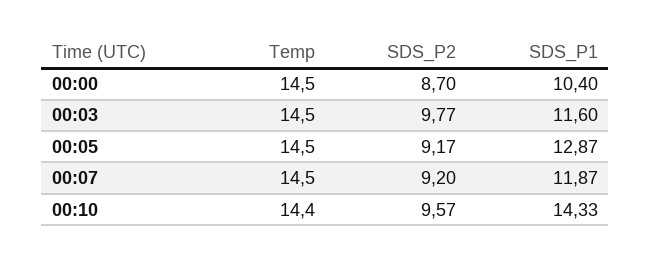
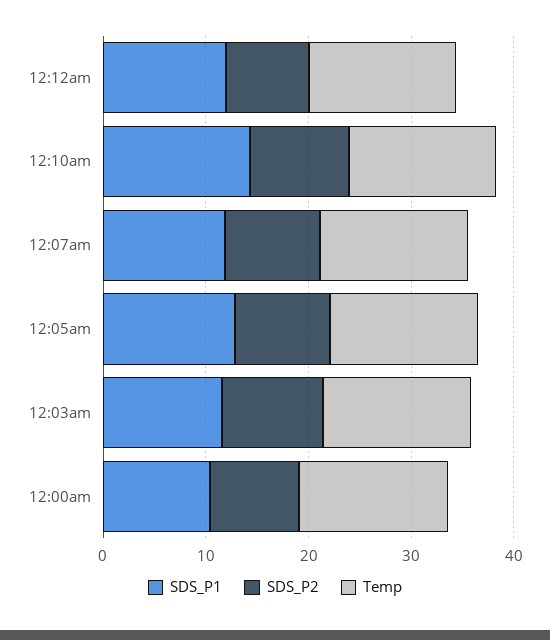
  {
    "Temp": {
      "00:00": 14.5,
      "00:03": 14.5,
      "00:05": 14.5,
      "00:07": 14.5,
-     "00:10": 14.4
+     "00:10": 14.4,
+     "12:12am": 14
    },
    "SDS_P2": {
      "00:00": 8.7,
      "00:03": 9.77,
      "00:05": 9.17,
      "00:07": 9.2,
-     "00:10": 9.57
+     "00:10": 9.57,
+     "12:12am": 8
    },
    "SDS_P1": {
      "00:00": 10.4,
      "00:03": 11.6,
      "00:05": 12.87,
      "00:07": 11.87,
-     "00:10": 14.33
+     "00:10": 14.33,
+     "12:12am": 12
    }
  }

